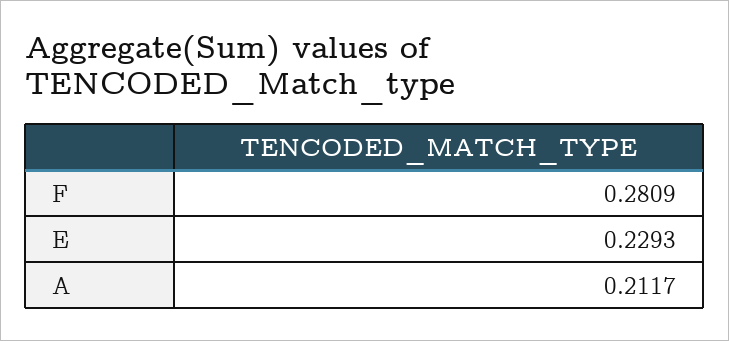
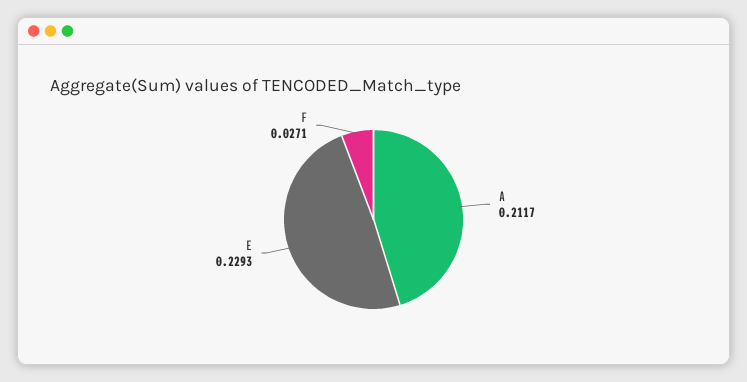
  {
-   "F": 0.2809,
+   "F": 0.0271,
    "E": 0.2293,
    "A": 0.2117
  }

